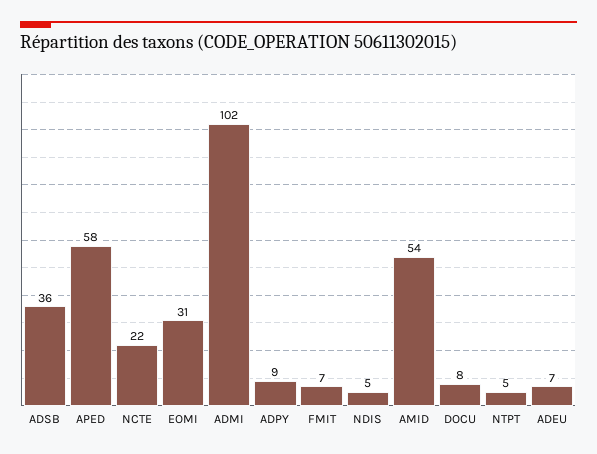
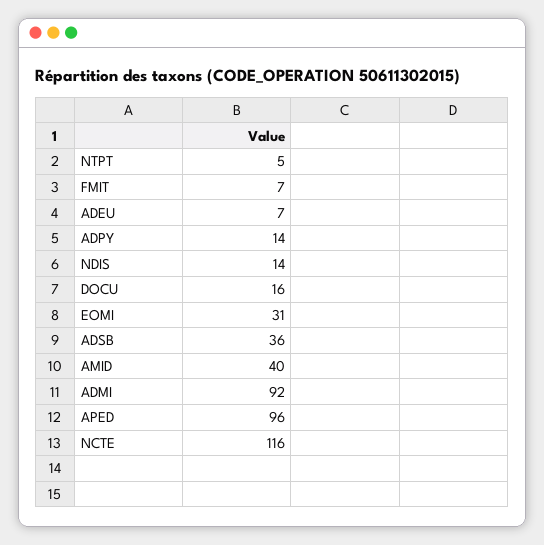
  {
    "ADSB": 36,
-   "APED": 58,
+   "APED": 96,
-   "NCTE": 22,
+   "NCTE": 116,
    "EOMI": 31,
-   "ADMI": 102,
+   "ADMI": 92,
-   "ADPY": 9,
+   "ADPY": 14,
    "FMIT": 7,
-   "NDIS": 5,
+   "NDIS": 14,
-   "AMID": 54,
+   "AMID": 40,
-   "DOCU": 8,
+   "DOCU": 16,
    "NTPT": 5,
    "ADEU": 7
  }

